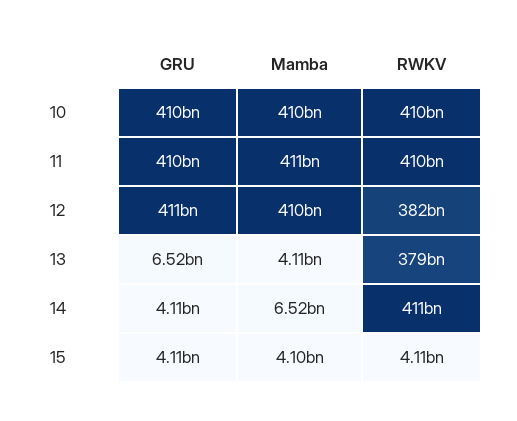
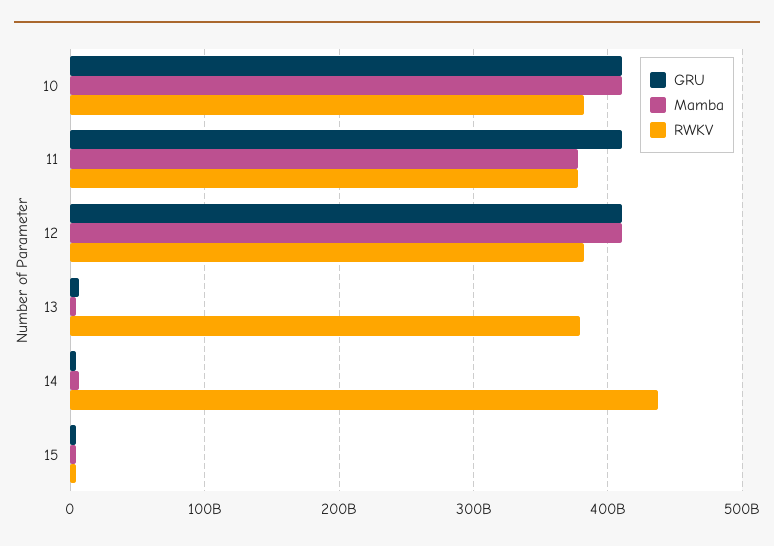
  {
    "GRU": {
      "10": 410000000000,
      "11": 410000000000,
      "12": 411000000000,
      "13": 6520000000,
      "14": 4110000000,
      "15": 4110000000
    },
    "Mamba": {
      "10": 410000000000,
-     "11": 411000000000,
+     "11": 380000000000,
      "12": 410000000000,
      "13": 4110000000,
      "14": 6520000000,
      "15": 4100000000
    },
    "RWKV": {
-     "10": 410000000000,
+     "10": 380000000000,
-     "11": 410000000000,
+     "11": 380000000000,
      "12": 382000000000,
      "13": 379000000000,
-     "14": 411000000000,
+     "14": 440000000000,
      "15": 4110000000
    }
  }

